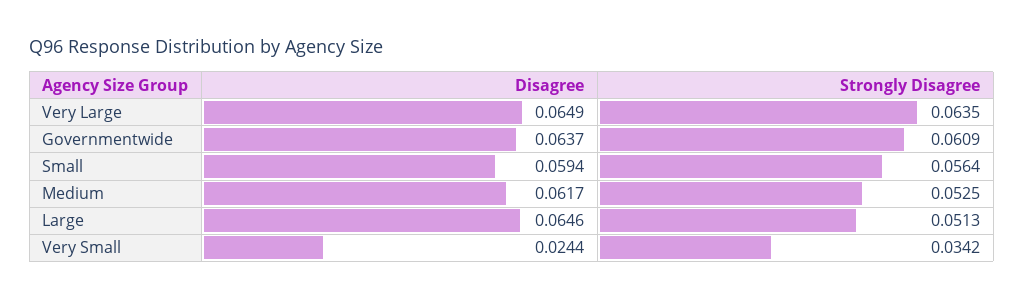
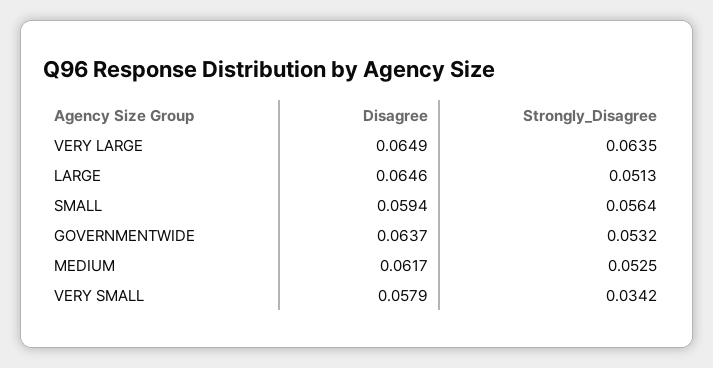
  {
    "Disagree": {
      "Very Large": 0.0649,
      "Governmentwide": 0.0637,
      "Small": 0.0594,
      "Medium": 0.0617,
      "Large": 0.0646,
-     "Very Small": 0.0244
+     "Very Small": 0.0579
    },
    "Strongly Disagree": {
      "Very Large": 0.0635,
-     "Governmentwide": 0.0609,
+     "Governmentwide": 0.0532,
      "Small": 0.0564,
      "Medium": 0.0525,
      "Large": 0.0513,
      "Very Small": 0.0342
    }
  }

